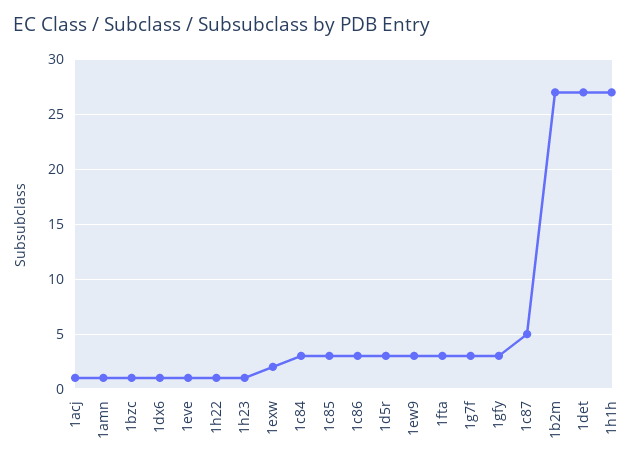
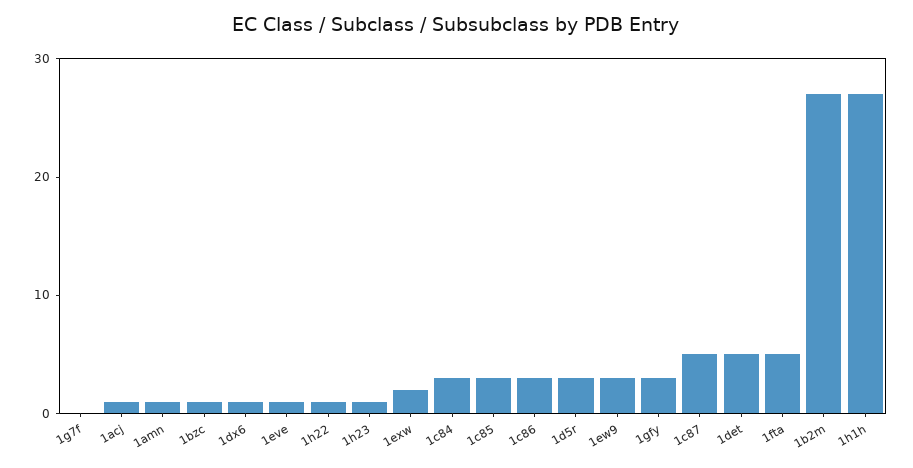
  {
    "1acj": 1,
    "1amn": 1,
    "1bzc": 1,
    "1dx6": 1,
    "1eve": 1,
    "1h22": 1,
    "1h23": 1,
    "1exw": 2,
    "1c84": 3,
    "1c85": 3,
    "1c86": 3,
    "1d5r": 3,
    "1ew9": 3,
-   "1fta": 3,
+   "1fta": 5,
-   "1g7f": 3,
+   "1g7f": 0,
    "1gfy": 3,
    "1c87": 5,
    "1b2m": 27,
-   "1det": 27,
+   "1det": 5,
    "1h1h": 27
  }

